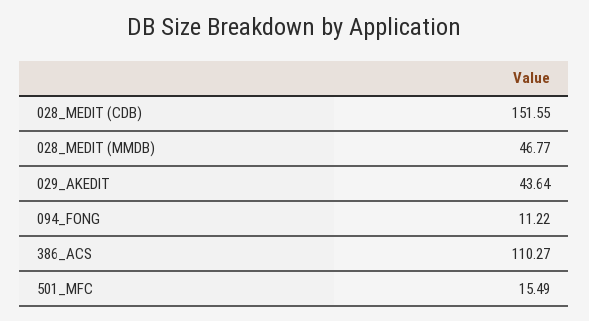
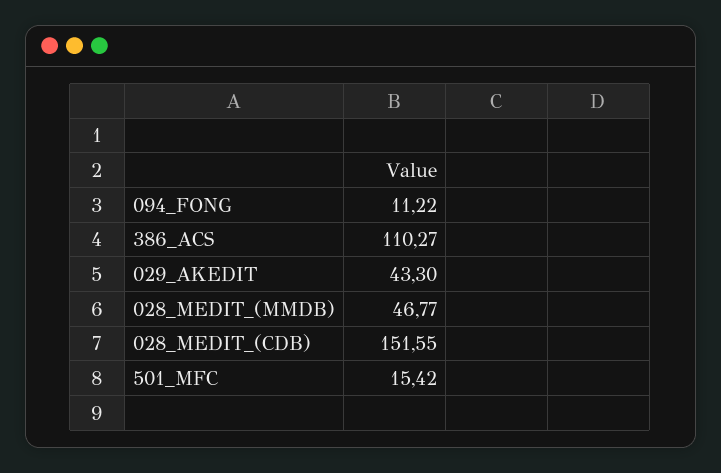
  {
    "028_MEDIT (CDB)": 151.55,
    "028_MEDIT (MMDB)": 46.77,
-   "029_AKEDIT": 43.64,
+   "029_AKEDIT": 43.3,
    "094_FONG": 11.22,
    "386_ACS": 110.27,
-   "501_MFC": 15.49
+   "501_MFC": 15.42
  }

